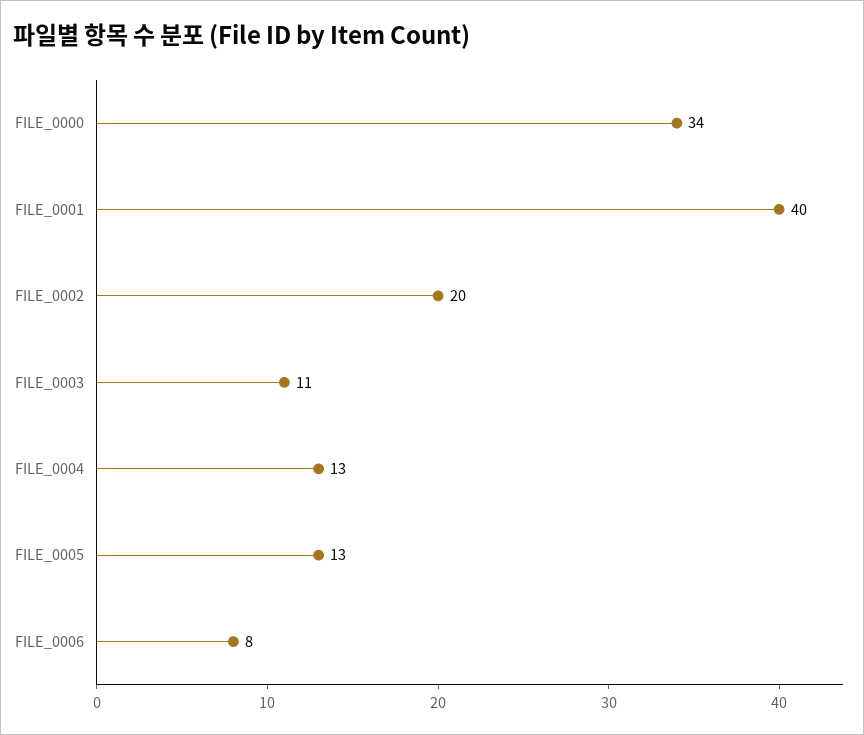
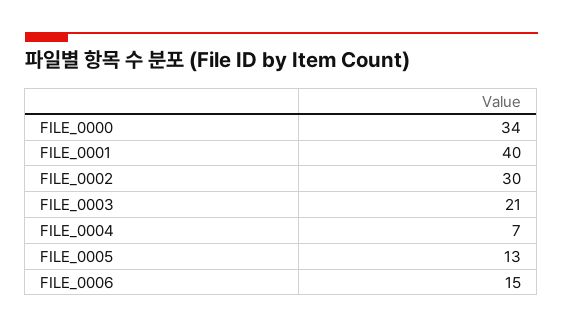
  {
    "FILE_0000": 34,
    "FILE_0001": 40,
-   "FILE_0002": 20,
+   "FILE_0002": 30,
-   "FILE_0003": 11,
+   "FILE_0003": 21,
-   "FILE_0004": 13,
+   "FILE_0004": 7,
    "FILE_0005": 13,
-   "FILE_0006": 8
+   "FILE_0006": 15
  }

